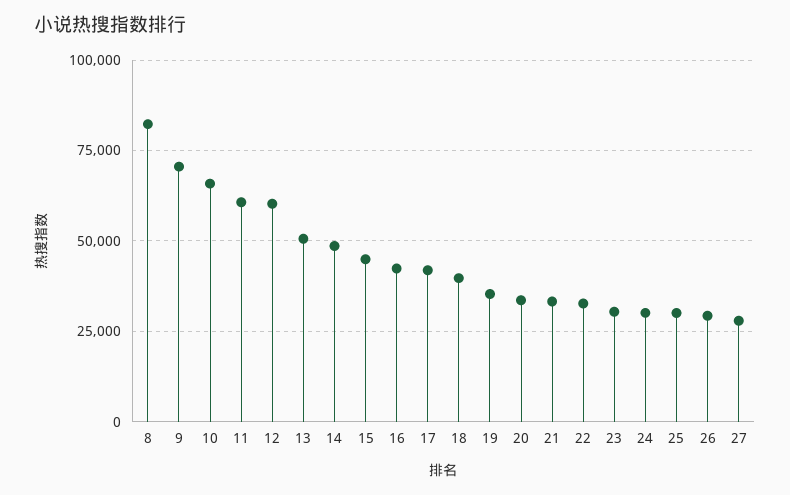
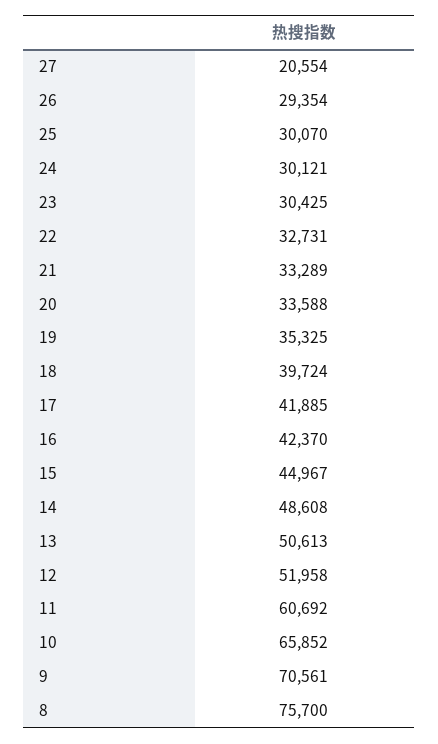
  {
-   "8": 82500,
+   "8": 75700,
    "9": 70561,
    "10": 65852,
    "11": 60692,
-   "12": 60000,
+   "12": 51958,
    "13": 50613,
    "14": 48608,
    "15": 44967,
    "16": 42370,
    "17": 41885,
    "18": 39724,
    "19": 35325,
    "20": 33588,
    "21": 33289,
    "22": 32731,
    "23": 30425,
    "24": 30121,
    "25": 30070,
    "26": 29354,
-   "27": 27500
+   "27": 20554
  }

